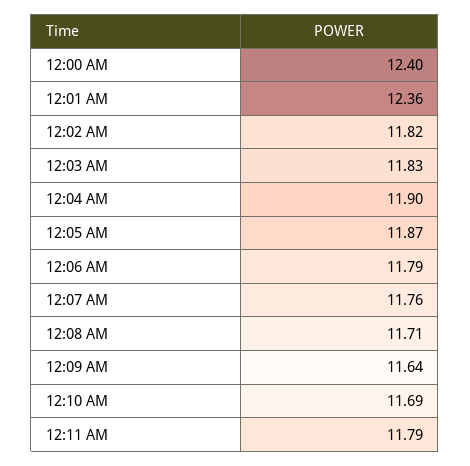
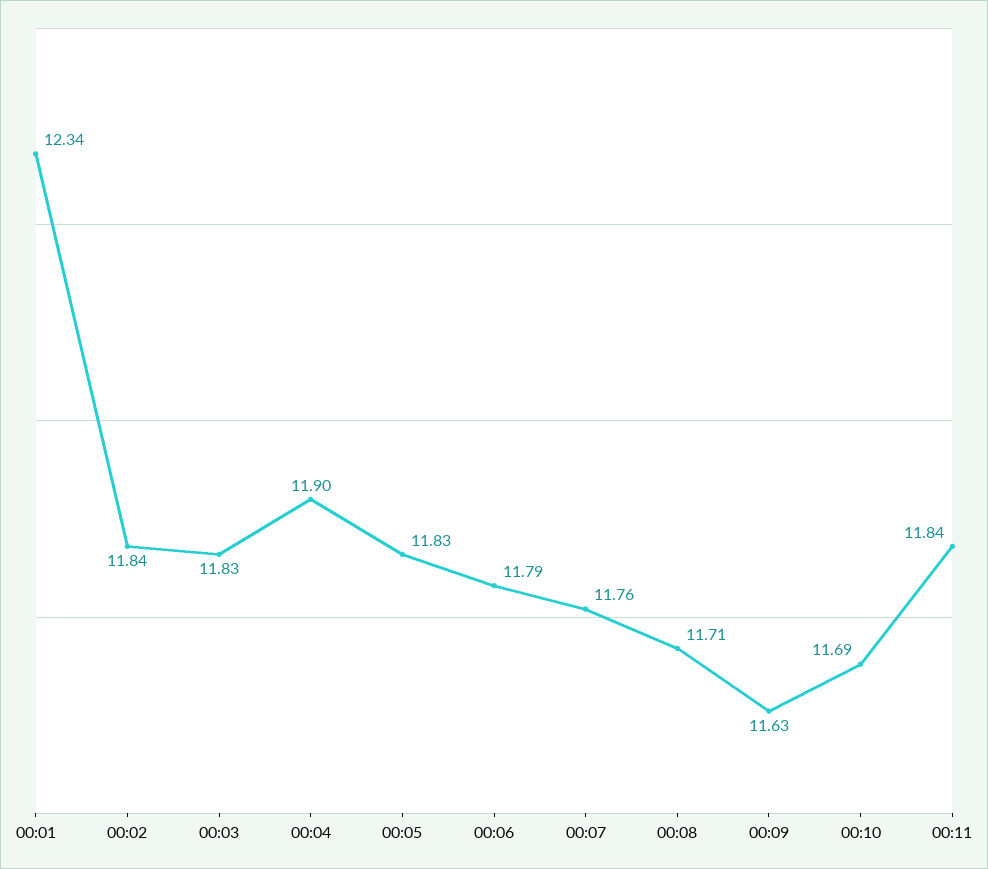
  {
-   "12:00 AM": 12.4,
-   "12:01 AM": 12.36,
+   "12:01 AM": 12.34,
-   "12:02 AM": 11.82,
+   "12:02 AM": 11.84,
    "12:03 AM": 11.83,
    "12:04 AM": 11.9,
-   "12:05 AM": 11.87,
+   "12:05 AM": 11.83,
    "12:06 AM": 11.79,
    "12:07 AM": 11.76,
    "12:08 AM": 11.71,
-   "12:09 AM": 11.64,
+   "12:09 AM": 11.63,
    "12:10 AM": 11.69,
-   "12:11 AM": 11.79
+   "12:11 AM": 11.84
  }

